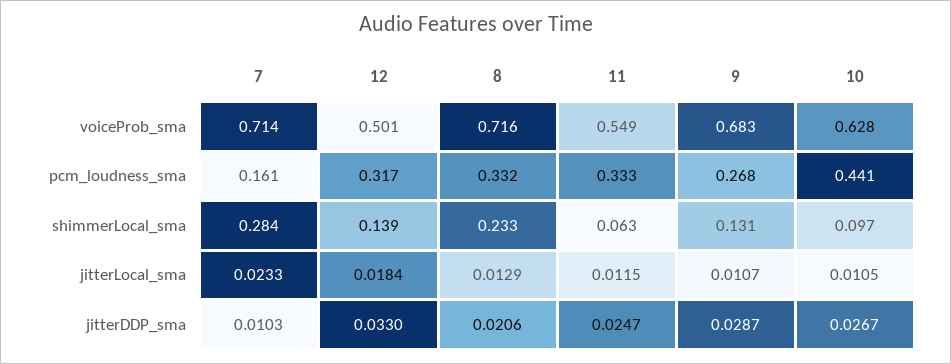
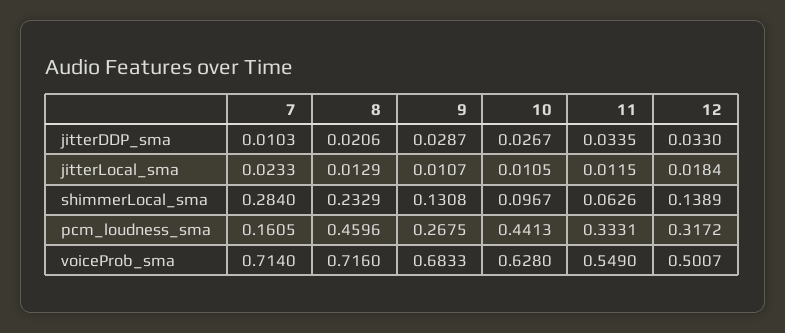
  {
    "7": {
      "voiceProb_sma": 0.714,
      "pcm_loudness_sma": 0.1605,
      "shimmerLocal_sma": 0.284,
      "jitterLocal_sma": 0.0233,
      "jitterDDP_sma": 0.0103
    },
    "12": {
      "voiceProb_sma": 0.5007,
      "pcm_loudness_sma": 0.3172,
      "shimmerLocal_sma": 0.1389,
      "jitterLocal_sma": 0.0184,
      "jitterDDP_sma": 0.033
    },
    "8": {
      "voiceProb_sma": 0.716,
-     "pcm_loudness_sma": 0.332,
+     "pcm_loudness_sma": 0.4596,
      "shimmerLocal_sma": 0.2329,
      "jitterLocal_sma": 0.0129,
      "jitterDDP_sma": 0.0206
    },
    "11": {
      "voiceProb_sma": 0.549,
      "pcm_loudness_sma": 0.3331,
      "shimmerLocal_sma": 0.0626,
      "jitterLocal_sma": 0.0115,
-     "jitterDDP_sma": 0.0247
+     "jitterDDP_sma": 0.0335
    },
    "9": {
      "voiceProb_sma": 0.6833,
      "pcm_loudness_sma": 0.2675,
      "shimmerLocal_sma": 0.1308,
      "jitterLocal_sma": 0.0107,
      "jitterDDP_sma": 0.0287
    },
    "10": {
      "voiceProb_sma": 0.628,
      "pcm_loudness_sma": 0.4413,
      "shimmerLocal_sma": 0.0967,
      "jitterLocal_sma": 0.0105,
      "jitterDDP_sma": 0.0267
    }
  }

